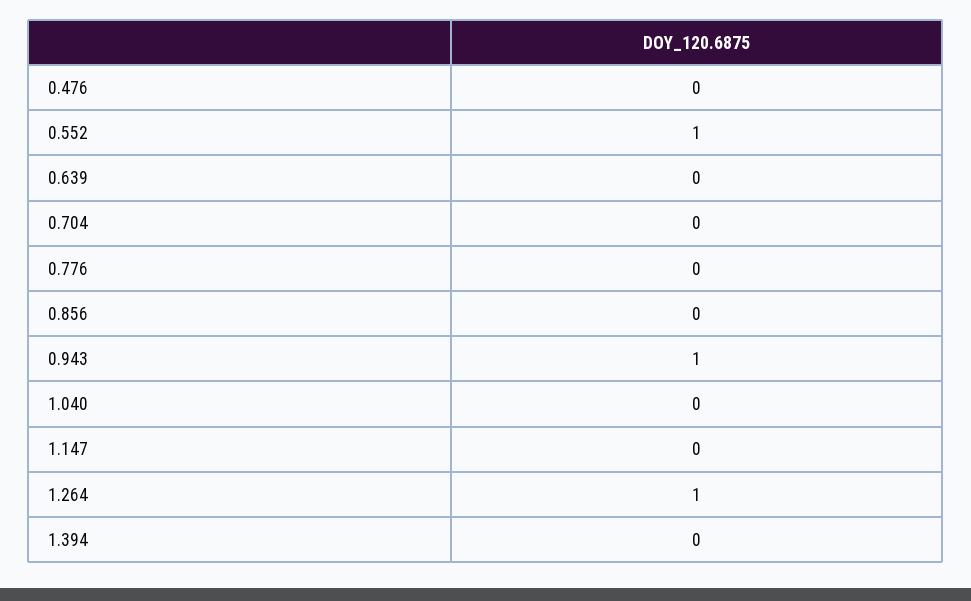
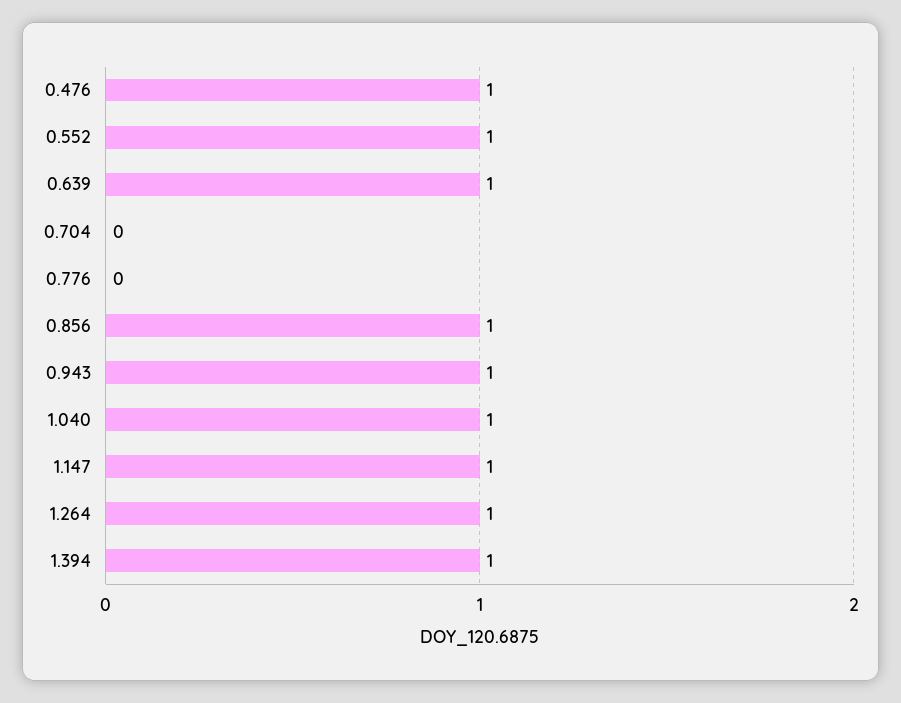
  {
-   "0.476": 0,
+   "0.476": 1,
    "0.552": 1,
-   "0.639": 0,
+   "0.639": 1,
    "0.704": 0,
    "0.776": 0,
-   "0.856": 0,
+   "0.856": 1,
    "0.943": 1,
-   "1.040": 0,
+   "1.040": 1,
-   "1.147": 0,
+   "1.147": 1,
    "1.264": 1,
-   "1.394": 0
+   "1.394": 1
  }

